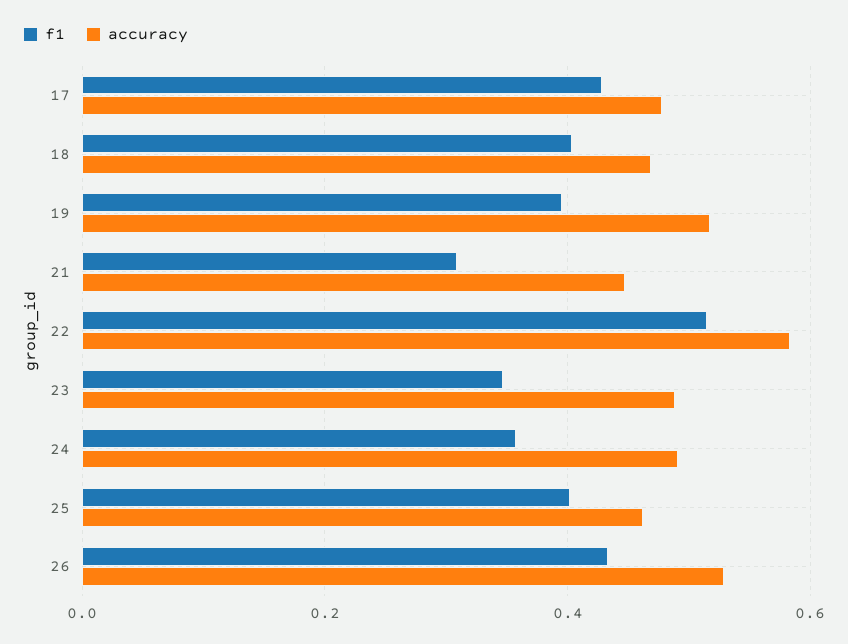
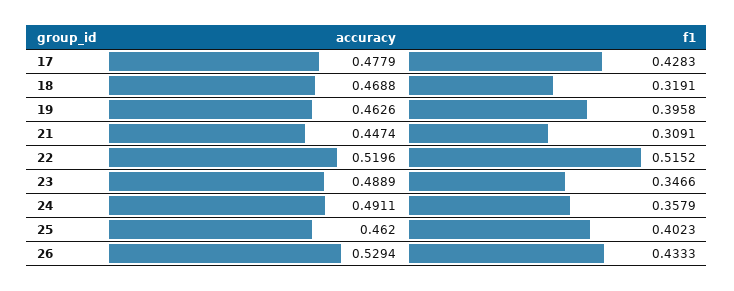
  {
    "f1": {
      "17": 0.4283,
-     "18": 0.4,
+     "18": 0.3191,
      "19": 0.3958,
      "21": 0.3091,
      "22": 0.5152,
      "23": 0.3466,
      "24": 0.3579,
      "25": 0.4023,
      "26": 0.4333
    },
    "accuracy": {
      "17": 0.4779,
      "18": 0.4688,
-     "19": 0.52,
+     "19": 0.4626,
      "21": 0.4474,
-     "22": 0.58,
+     "22": 0.5196,
      "23": 0.4889,
      "24": 0.4911,
      "25": 0.462,
      "26": 0.5294
    }
  }

